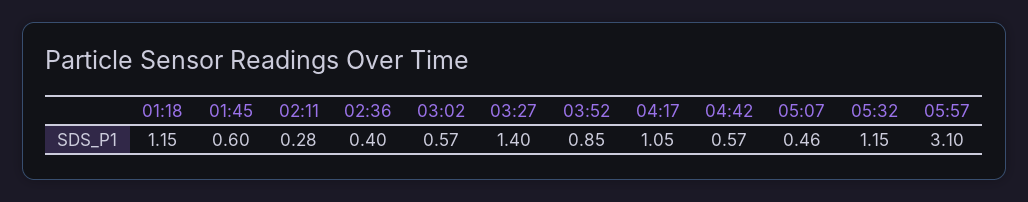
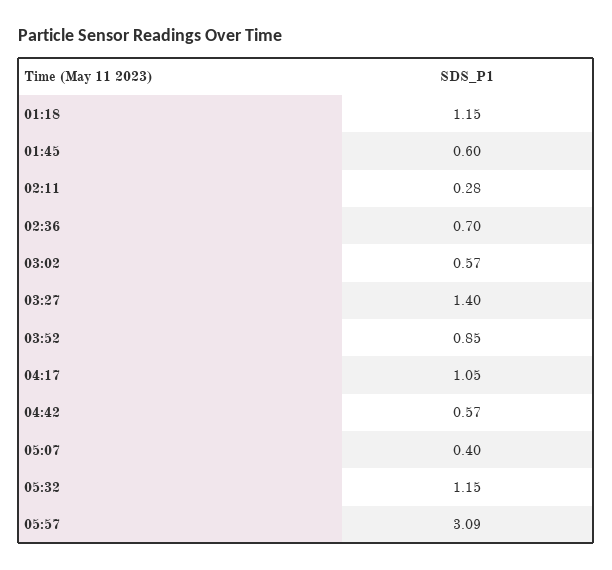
  {
    "01:18": 1.15,
    "01:45": 0.6,
    "02:11": 0.28,
-   "02:36": 0.4,
+   "02:36": 0.7,
    "03:02": 0.57,
    "03:27": 1.4,
    "03:52": 0.85,
    "04:17": 1.05,
    "04:42": 0.57,
-   "05:07": 0.46,
+   "05:07": 0.4,
    "05:32": 1.15,
-   "05:57": 3.1
+   "05:57": 3.09
  }

